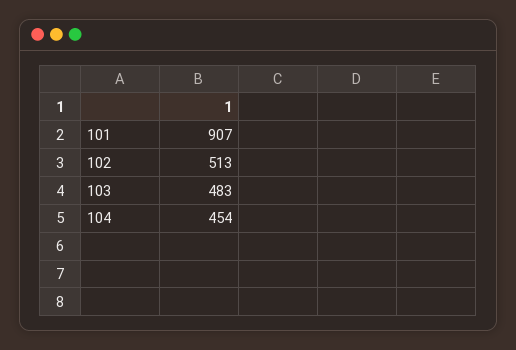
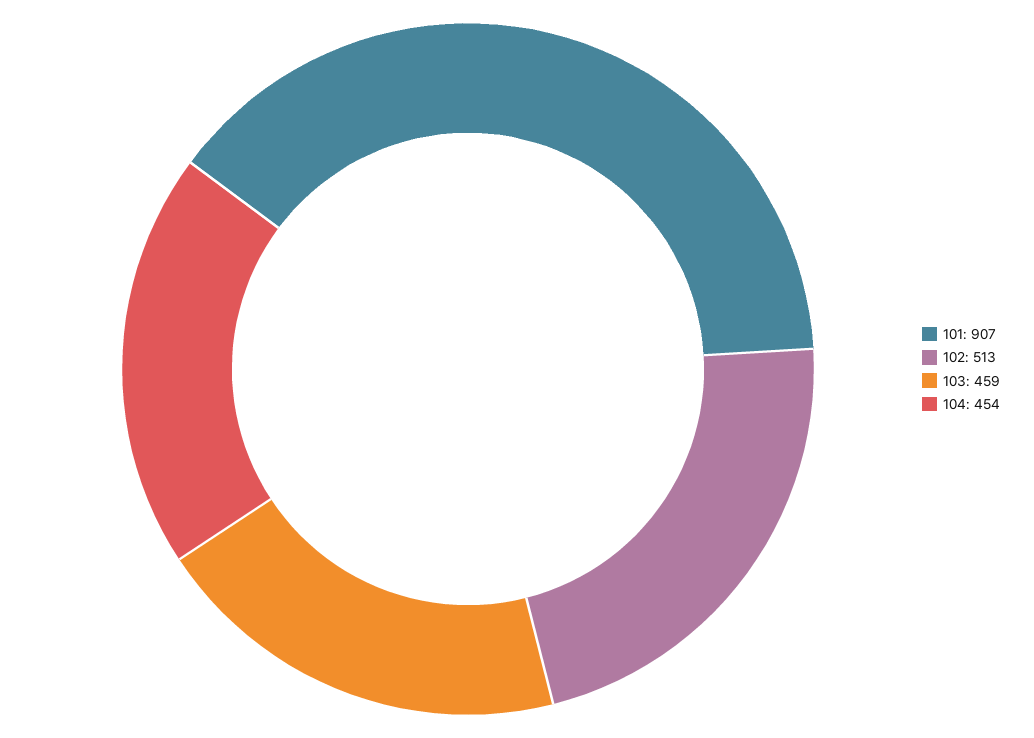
  {
    "101": 907,
    "102": 513,
-   "103": 483,
+   "103": 459,
    "104": 454
  }

